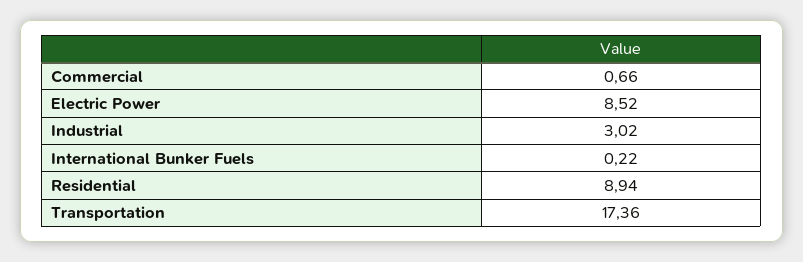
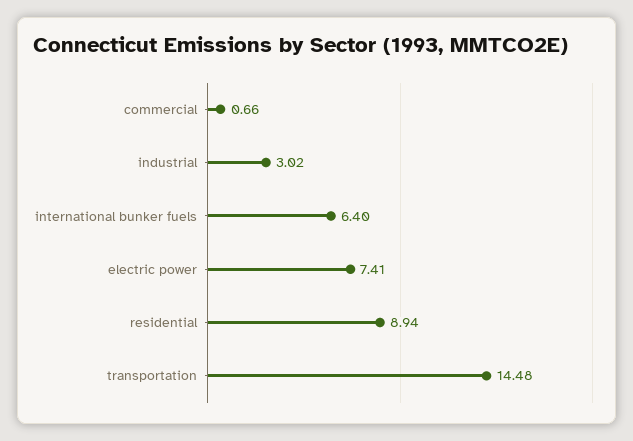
  {
    "Commercial": 0.66,
-   "Electric Power": 8.52,
+   "Electric Power": 7.41,
    "Industrial": 3.02,
-   "International Bunker Fuels": 0.22,
+   "International Bunker Fuels": 6.4,
    "Residential": 8.94,
-   "Transportation": 17.36
+   "Transportation": 14.48
  }

